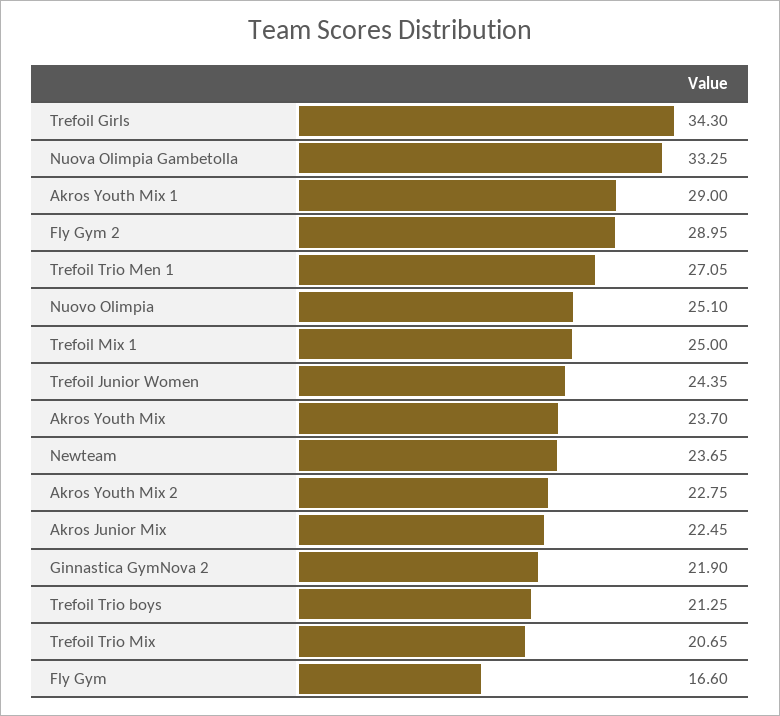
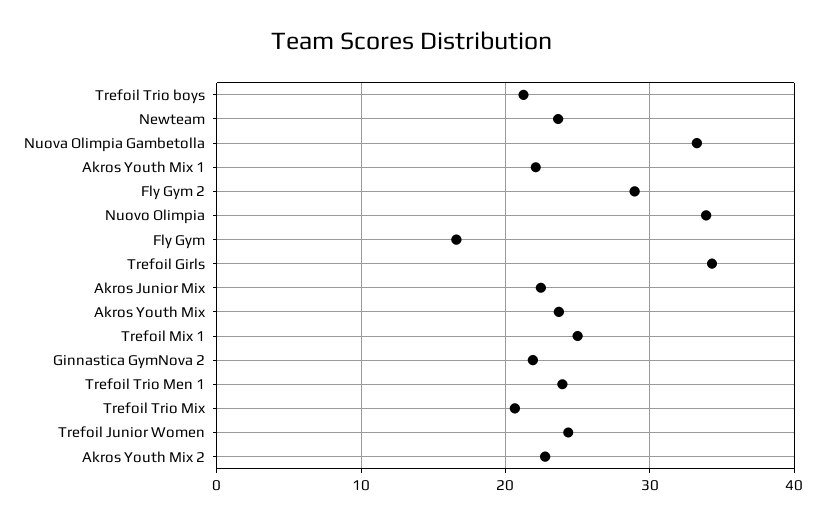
  {
    "Trefoil Girls": 34.3,
    "Nuova Olimpia Gambetolla": 33.25,
-   "Akros Youth Mix 1": 29,
+   "Akros Youth Mix 1": 22,
    "Fly Gym 2": 28.95,
-   "Trefoil Trio Men 1": 27.05,
+   "Trefoil Trio Men 1": 24,
-   "Nuovo Olimpia": 25.1,
+   "Nuovo Olimpia": 34,
    "Trefoil Mix 1": 25,
    "Trefoil Junior Women": 24.35,
    "Akros Youth Mix": 23.7,
    "Newteam": 23.65,
    "Akros Youth Mix 2": 22.75,
    "Akros Junior Mix": 22.45,
    "Ginnastica GymNova 2": 21.9,
    "Trefoil Trio boys": 21.25,
    "Trefoil Trio Mix": 20.65,
    "Fly Gym": 16.6
  }

